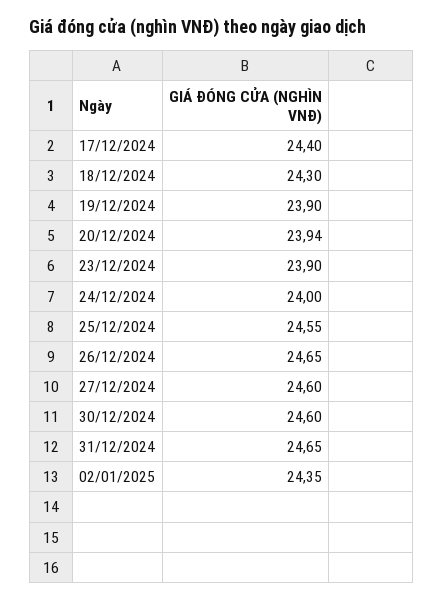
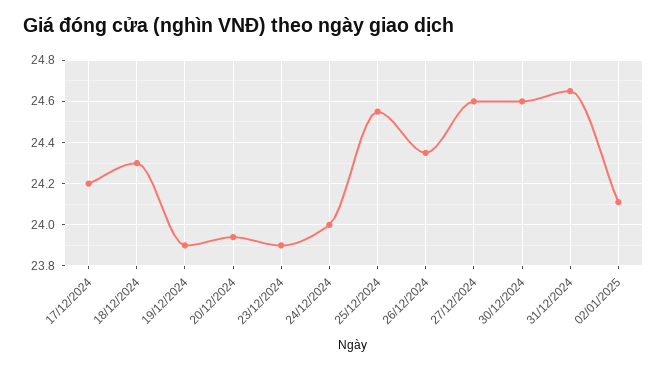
  {
-   "17/12/2024": 24.4,
+   "17/12/2024": 24.2,
    "18/12/2024": 24.3,
    "19/12/2024": 23.9,
    "20/12/2024": 23.94,
    "23/12/2024": 23.9,
    "24/12/2024": 24,
    "25/12/2024": 24.55,
-   "26/12/2024": 24.65,
+   "26/12/2024": 24.35,
    "27/12/2024": 24.6,
    "30/12/2024": 24.6,
    "31/12/2024": 24.65,
-   "02/01/2025": 24.35
+   "02/01/2025": 24.1
  }

